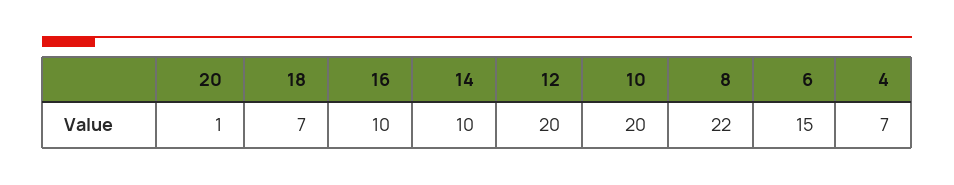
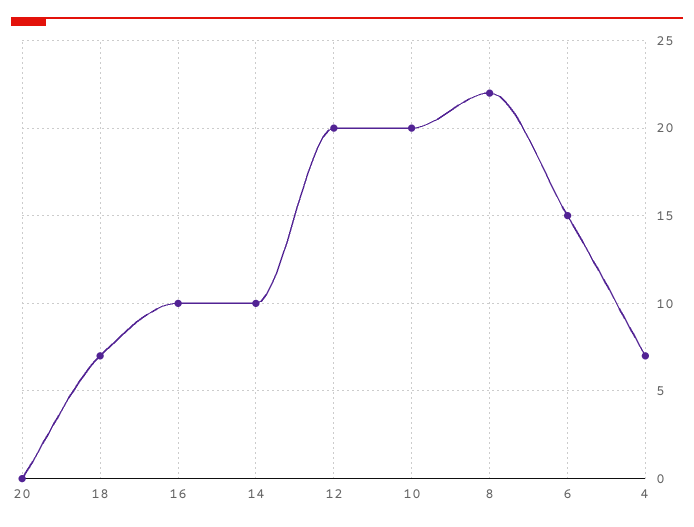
  {
-   "20": 1,
+   "20": 0,
    "18": 7,
    "16": 10,
    "14": 10,
    "12": 20,
    "10": 20,
    "8": 22,
    "6": 15,
    "4": 7
  }

